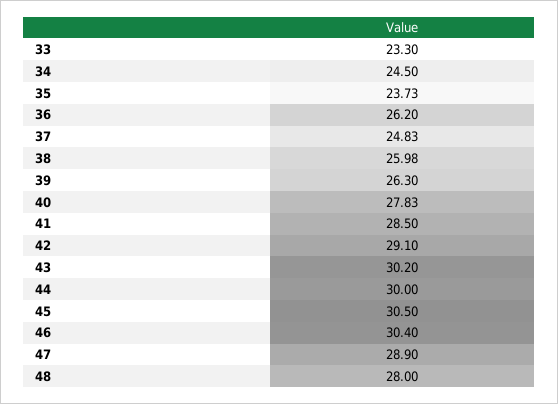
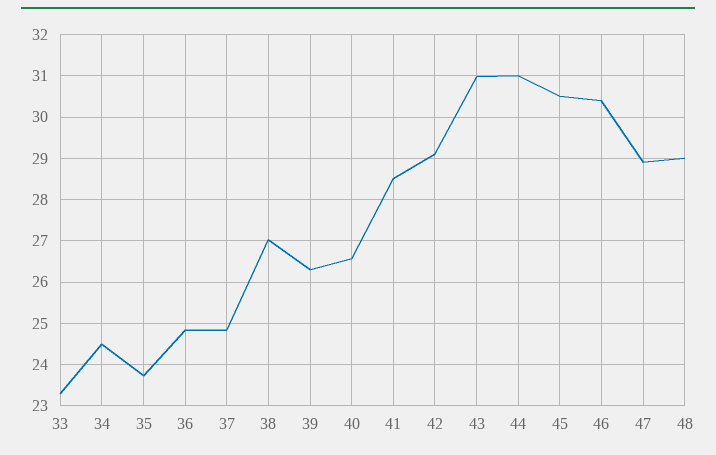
  {
    "33": 23.3,
    "34": 24.5,
    "35": 23.73,
-   "36": 26.2,
+   "36": 24.8,
    "37": 24.83,
-   "38": 25.98,
+   "38": 27,
    "39": 26.3,
-   "40": 27.83,
+   "40": 26.6,
    "41": 28.5,
    "42": 29.1,
-   "43": 30.2,
+   "43": 31,
-   "44": 30,
+   "44": 31,
    "45": 30.5,
    "46": 30.4,
    "47": 28.9,
-   "48": 28
+   "48": 29
  }

